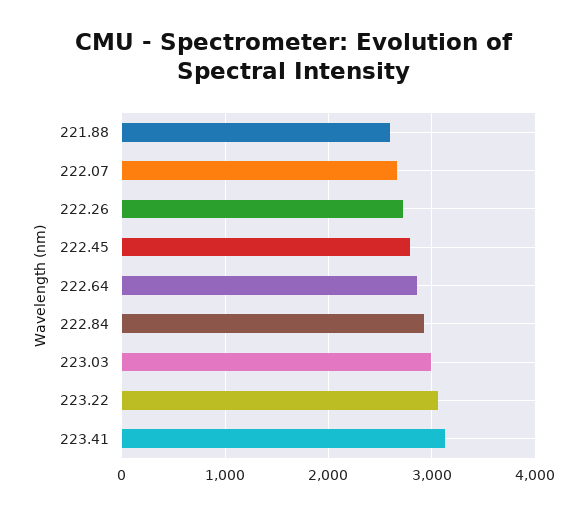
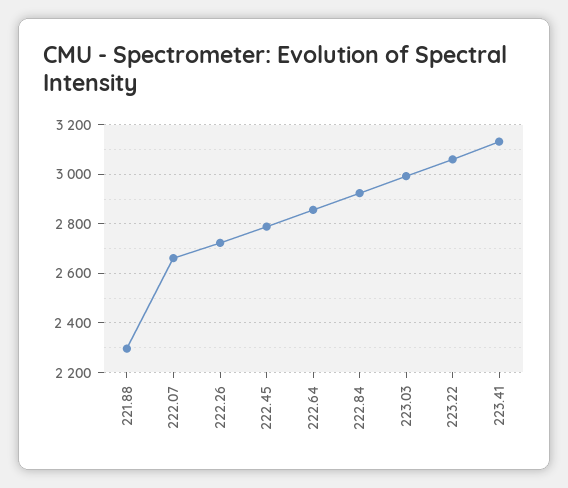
  {
-   "221.88": 2600,
+   "221.88": 2300,
    "222.07": 2650,
    "222.26": 2725,
    "222.45": 2800,
    "222.64": 2850,
    "222.84": 2925,
    "223.03": 3000,
    "223.22": 3050,
    "223.41": 3125
  }

